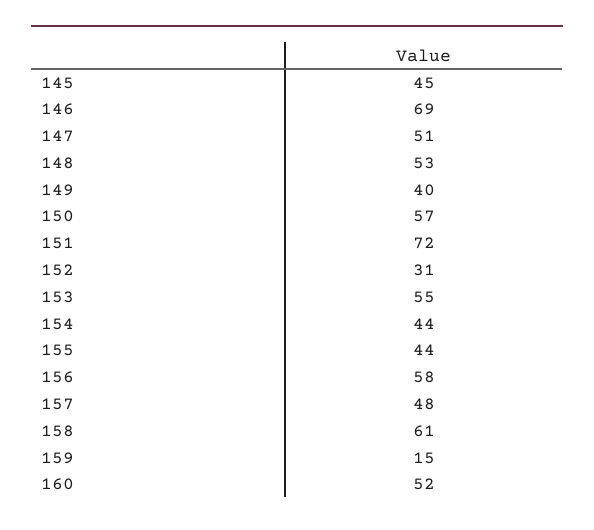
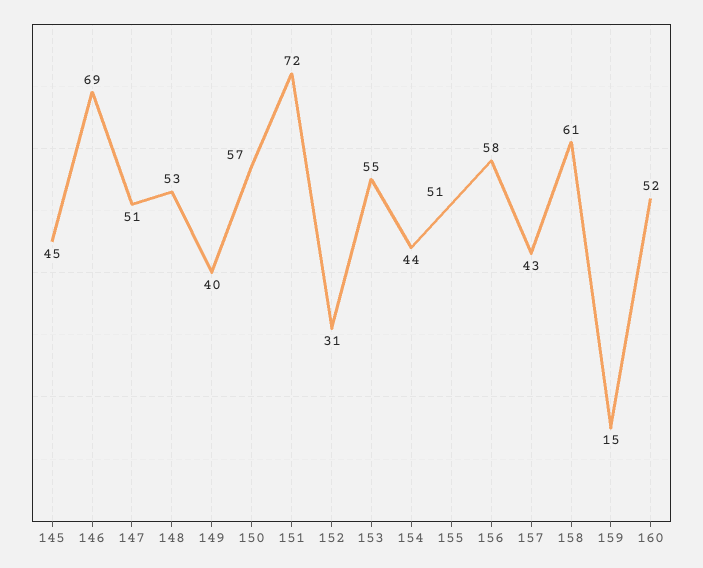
  {
    "145": 45,
    "146": 69,
    "147": 51,
    "148": 53,
    "149": 40,
    "150": 57,
    "151": 72,
    "152": 31,
    "153": 55,
    "154": 44,
-   "155": 44,
+   "155": 51,
    "156": 58,
-   "157": 48,
+   "157": 43,
    "158": 61,
    "159": 15,
    "160": 52
  }

